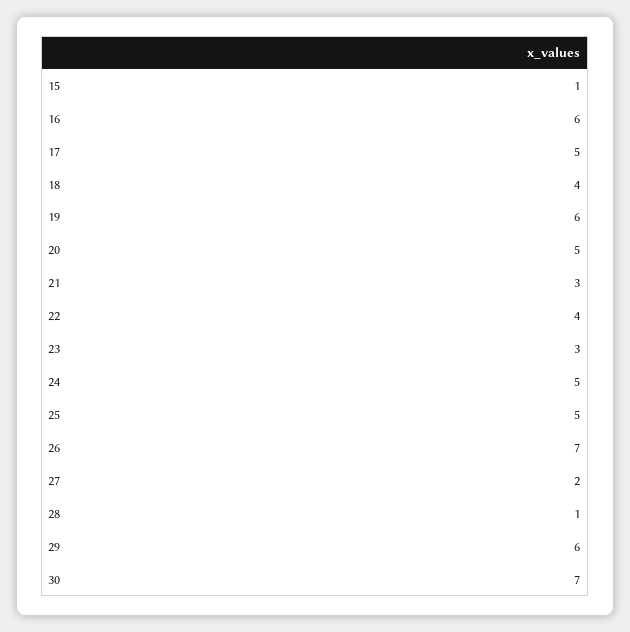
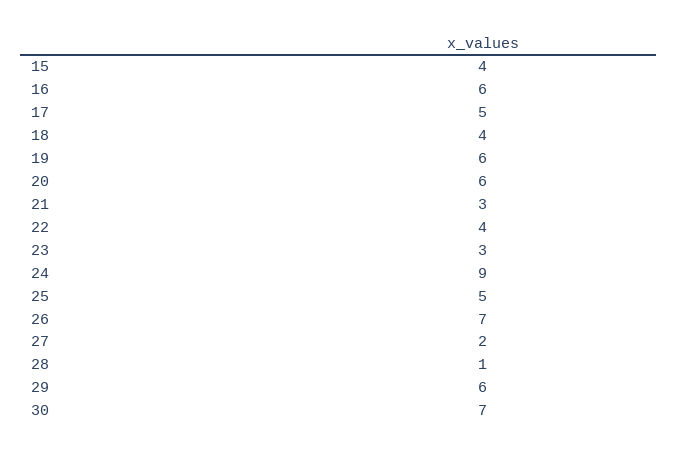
  {
-   "15": 1,
+   "15": 4,
    "16": 6,
    "17": 5,
    "18": 4,
    "19": 6,
-   "20": 5,
+   "20": 6,
    "21": 3,
    "22": 4,
    "23": 3,
-   "24": 5,
+   "24": 9,
    "25": 5,
    "26": 7,
    "27": 2,
    "28": 1,
    "29": 6,
    "30": 7
  }

